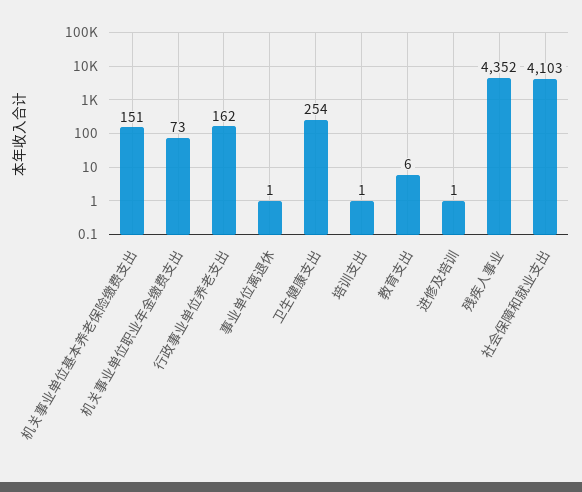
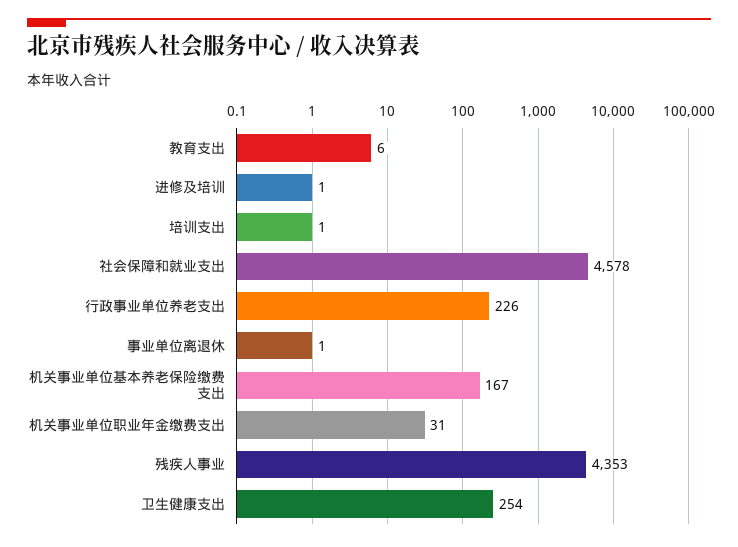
  {
-   "机关事业单位基本养老保险缴费支出": 151,
+   "机关事业单位基本养老保险缴费支出": 167,
-   "机关事业单位职业年金缴费支出": 73,
+   "机关事业单位职业年金缴费支出": 31,
-   "行政事业单位养老支出": 162,
+   "行政事业单位养老支出": 226,
    "事业单位离退休": 1,
    "卫生健康支出": 254,
    "培训支出": 1,
    "教育支出": 6,
    "进修及培训": 1,
-   "残疾人事业": 4352,
+   "残疾人事业": 4353,
-   "社会保障和就业支出": 4103
+   "社会保障和就业支出": 4578
  }

